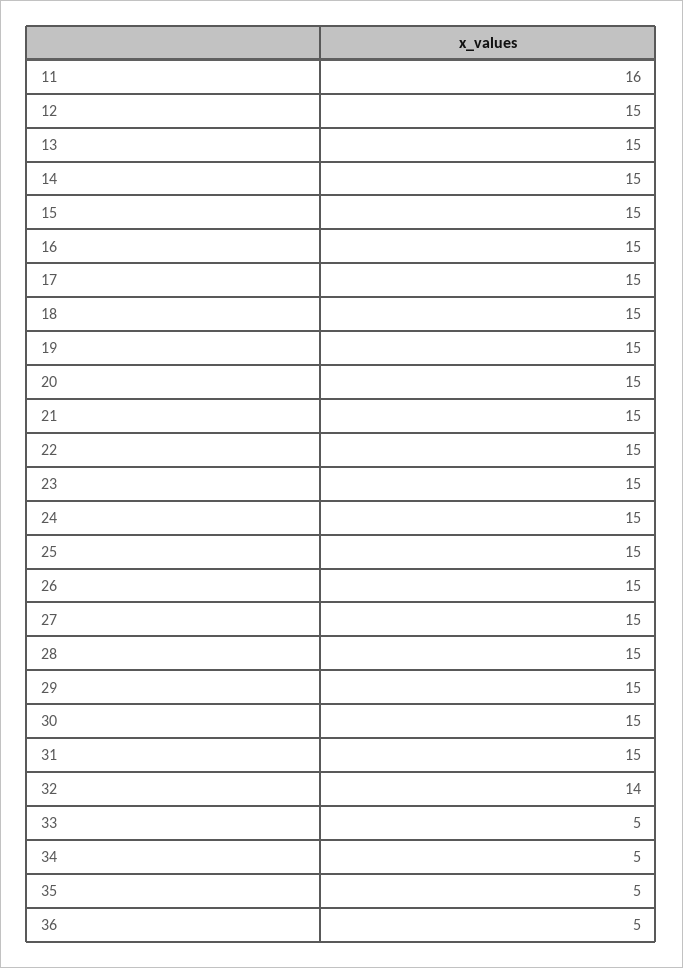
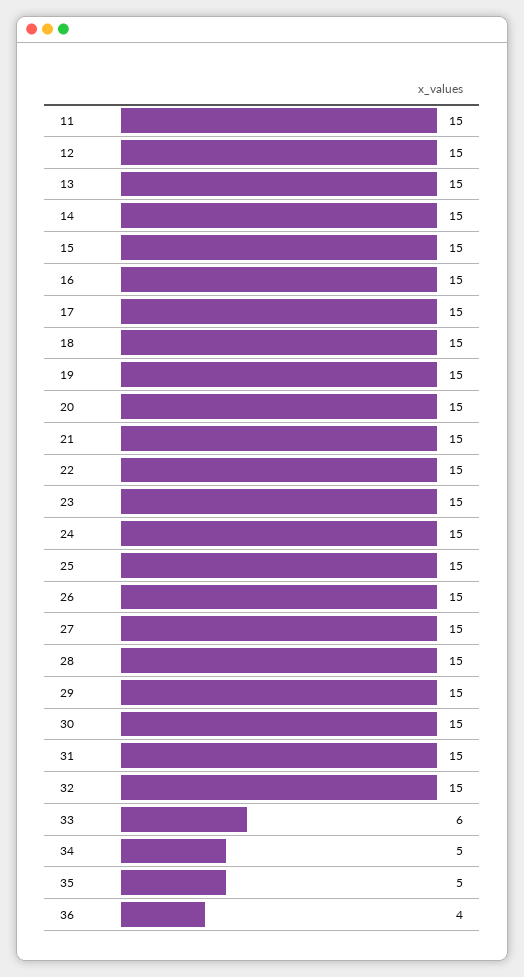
  {
-   "11": 16,
+   "11": 15,
    "12": 15,
    "13": 15,
    "14": 15,
    "15": 15,
    "16": 15,
    "17": 15,
    "18": 15,
    "19": 15,
    "20": 15,
    "21": 15,
    "22": 15,
    "23": 15,
    "24": 15,
    "25": 15,
    "26": 15,
    "27": 15,
    "28": 15,
    "29": 15,
    "30": 15,
    "31": 15,
-   "32": 14,
+   "32": 15,
-   "33": 5,
+   "33": 6,
    "34": 5,
    "35": 5,
-   "36": 5
+   "36": 4
  }

